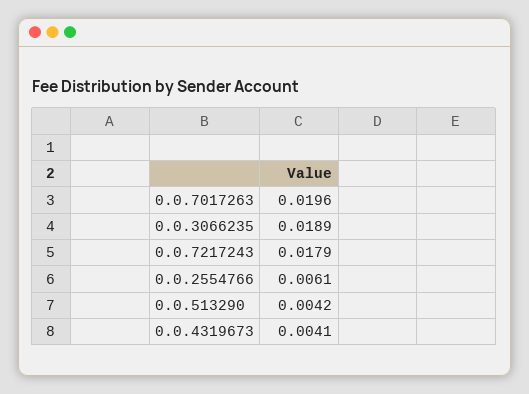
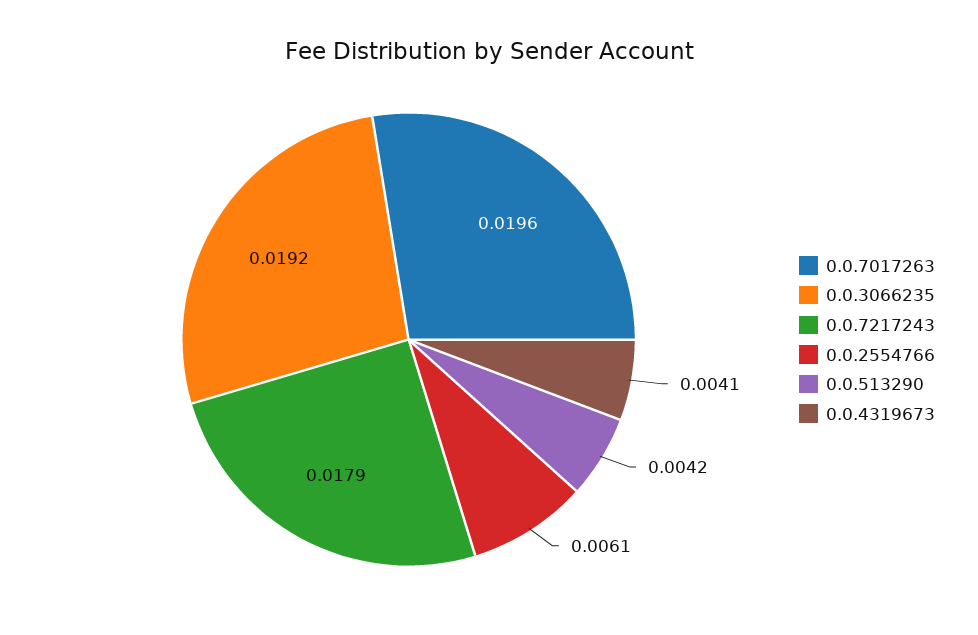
  {
    "0.0.7017263": 0.0196,
-   "0.0.3066235": 0.0189,
+   "0.0.3066235": 0.0192,
    "0.0.7217243": 0.0179,
    "0.0.2554766": 0.0061,
    "0.0.513290": 0.0042,
    "0.0.4319673": 0.0041
  }

